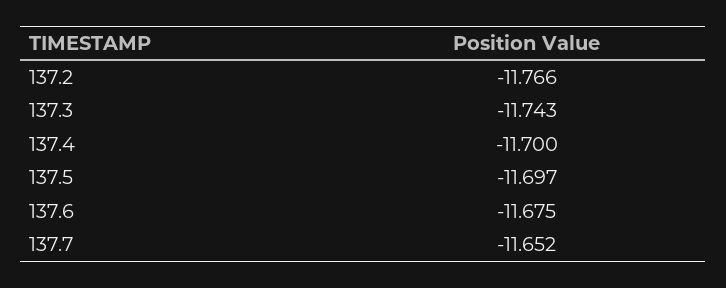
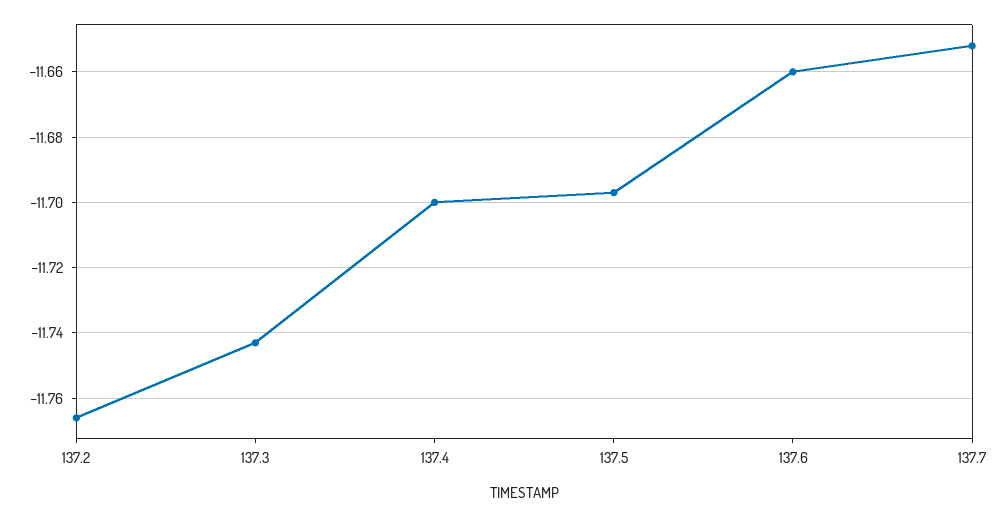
  {
    "137.2": -11.766,
    "137.3": -11.743,
    "137.4": -11.7,
    "137.5": -11.697,
-   "137.6": -11.675,
+   "137.6": -11.66,
    "137.7": -11.652
  }

